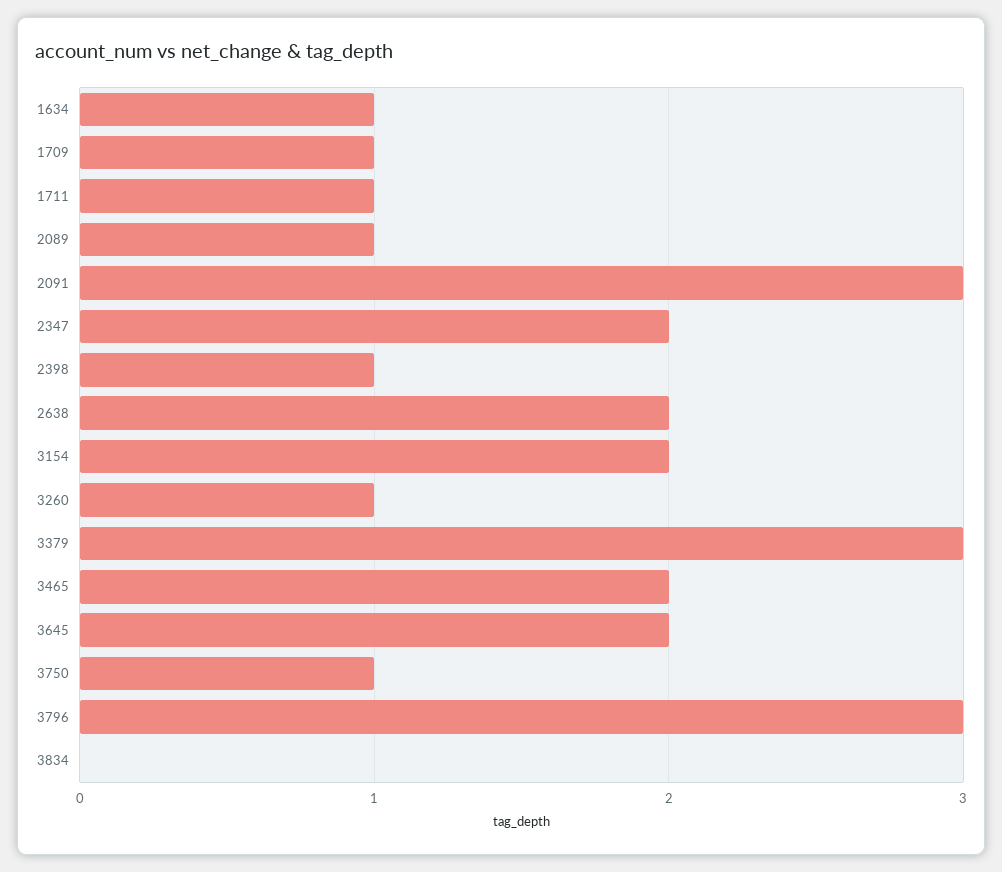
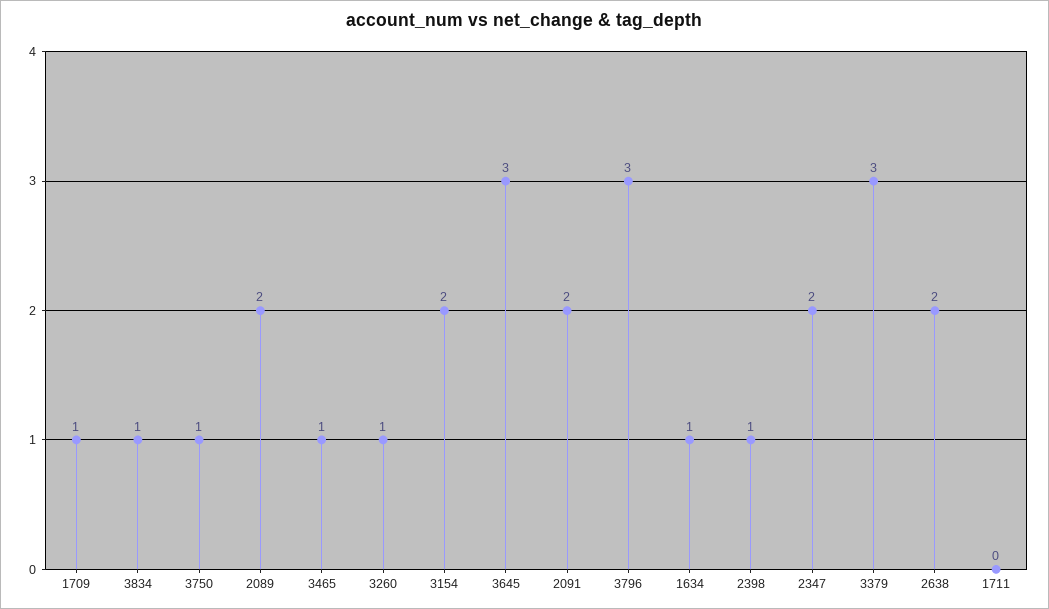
  {
    "1634": 1,
    "1709": 1,
-   "1711": 1,
+   "1711": 0,
-   "2089": 1,
+   "2089": 2,
-   "2091": 3,
+   "2091": 2,
    "2347": 2,
    "2398": 1,
    "2638": 2,
    "3154": 2,
    "3260": 1,
    "3379": 3,
-   "3465": 2,
+   "3465": 1,
-   "3645": 2,
+   "3645": 3,
    "3750": 1,
    "3796": 3,
-   "3834": 0
+   "3834": 1
  }

